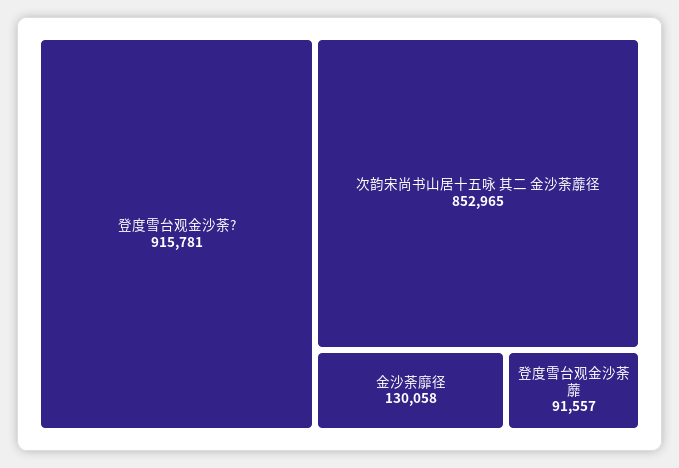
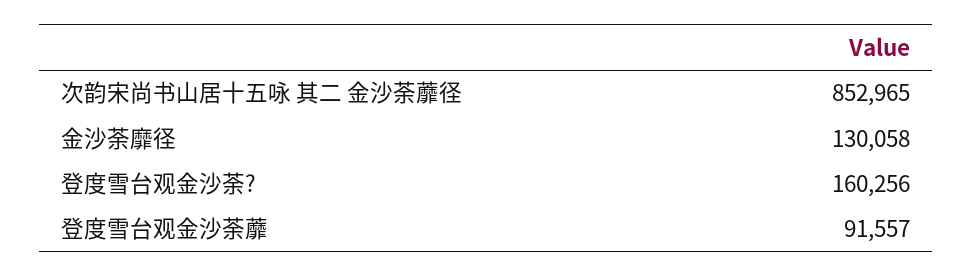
  {
-   "登度雪台观金沙荼?": 915781,
+   "登度雪台观金沙荼?": 160256,
    "次韵宋尚书山居十五咏 其二 金沙荼蘼径": 852965,
    "金沙荼靡径": 130058,
    "登度雪台观金沙荼蘼": 91557
  }

